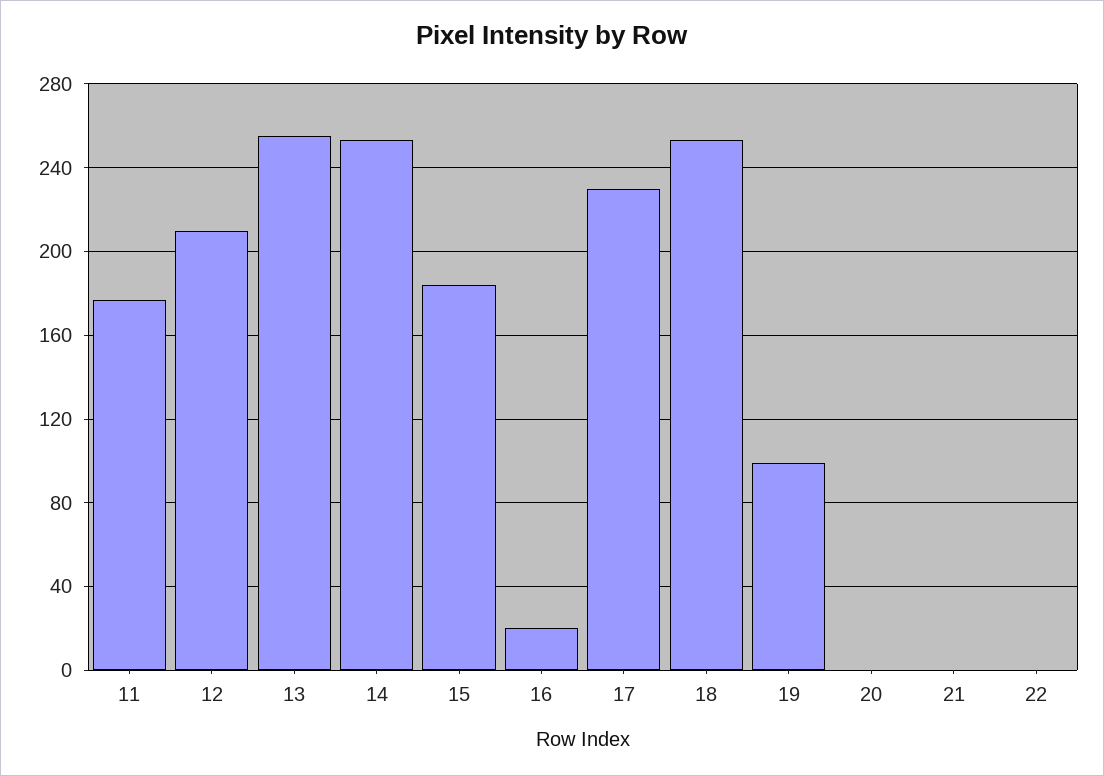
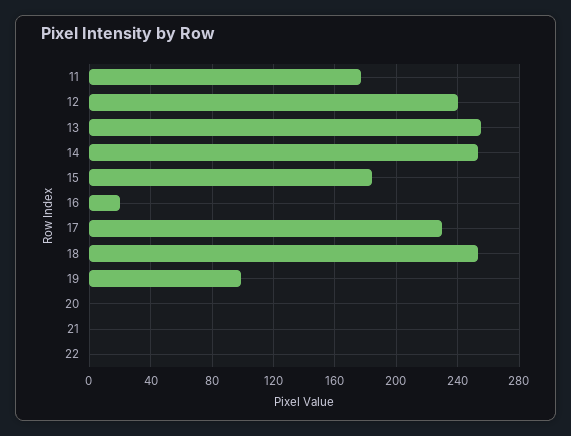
  {
    "11": 175,
-   "12": 210,
+   "12": 240,
    "13": 255,
    "14": 255,
    "15": 185,
    "16": 20,
    "17": 230,
    "18": 255,
    "19": 100,
    "20": 0,
    "21": 0,
    "22": 0
  }

